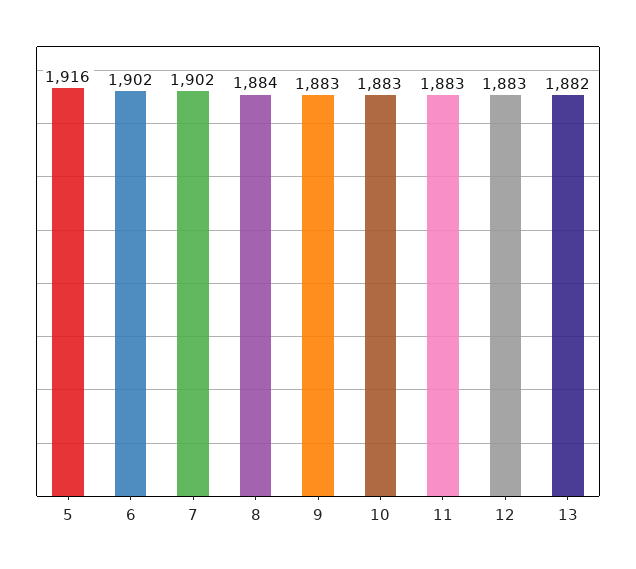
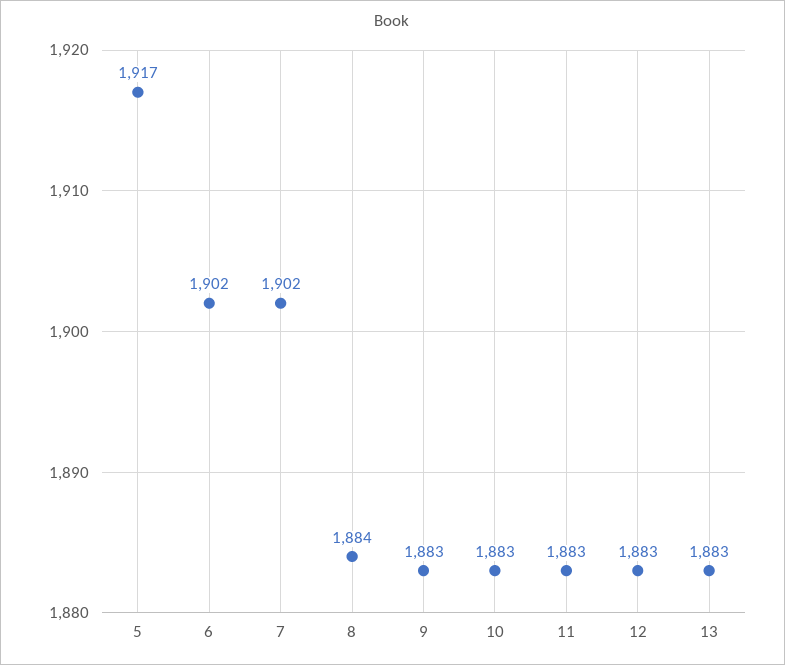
  {
-   "5": 1916,
+   "5": 1917,
    "6": 1902,
    "7": 1902,
    "8": 1884,
    "9": 1883,
    "10": 1883,
    "11": 1883,
    "12": 1883,
-   "13": 1882
+   "13": 1883
  }

